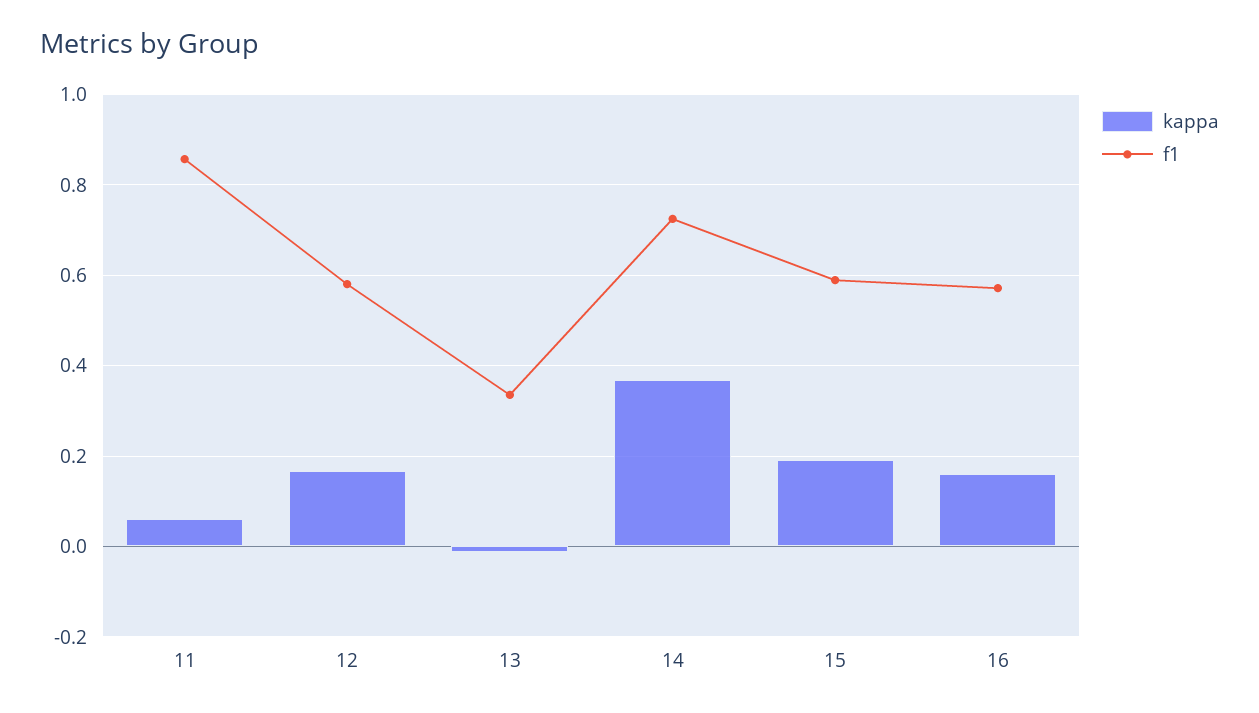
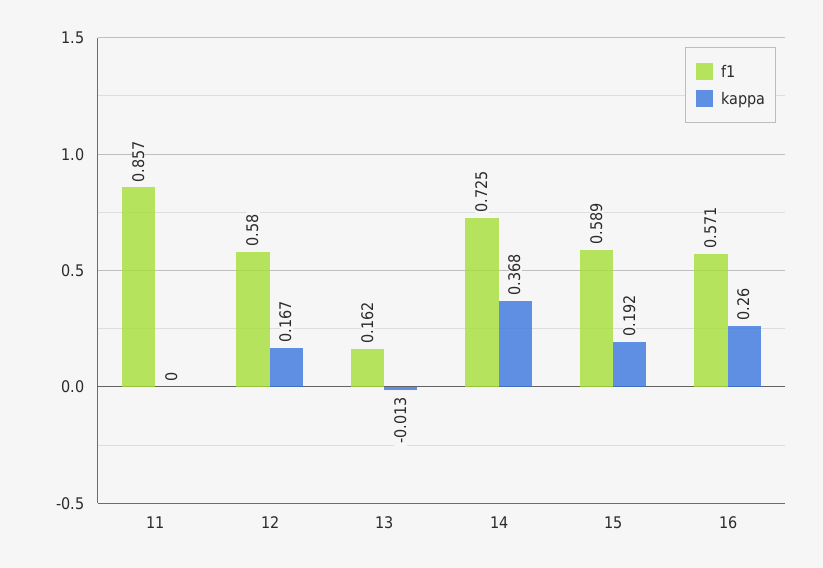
  {
    "kappa": {
-     "11": 0.06,
+     "11": 0,
      "12": 0.167,
      "13": -0.013,
      "14": 0.368,
      "15": 0.192,
-     "16": 0.16
+     "16": 0.26
    },
    "f1": {
      "11": 0.857,
      "12": 0.58,
-     "13": 0.34,
+     "13": 0.162,
      "14": 0.725,
      "15": 0.589,
      "16": 0.571
    }
  }

